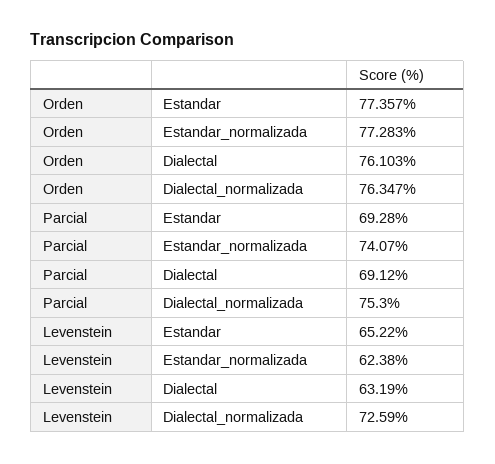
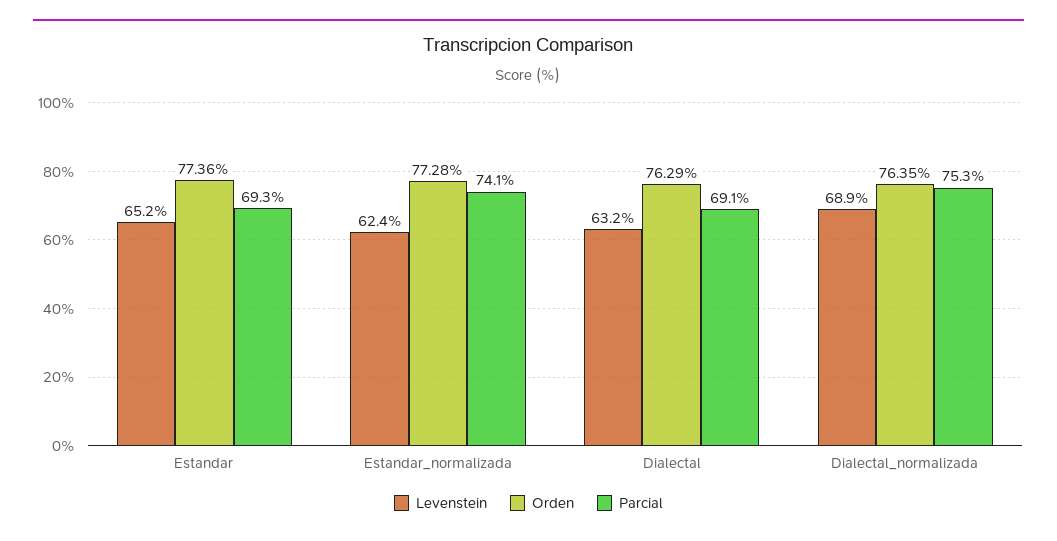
  {
    "Orden": {
      "Estandar": 77.357,
      "Estandar_normalizada": 77.283,
-     "Dialectal": 76.103,
+     "Dialectal": 76.29,
      "Dialectal_normalizada": 76.347
    },
    "Parcial": {
      "Estandar": 69.28,
      "Estandar_normalizada": 74.07,
      "Dialectal": 69.12,
      "Dialectal_normalizada": 75.3
    },
    "Levenstein": {
      "Estandar": 65.22,
      "Estandar_normalizada": 62.38,
      "Dialectal": 63.19,
-     "Dialectal_normalizada": 72.59
+     "Dialectal_normalizada": 68.9
    }
  }

